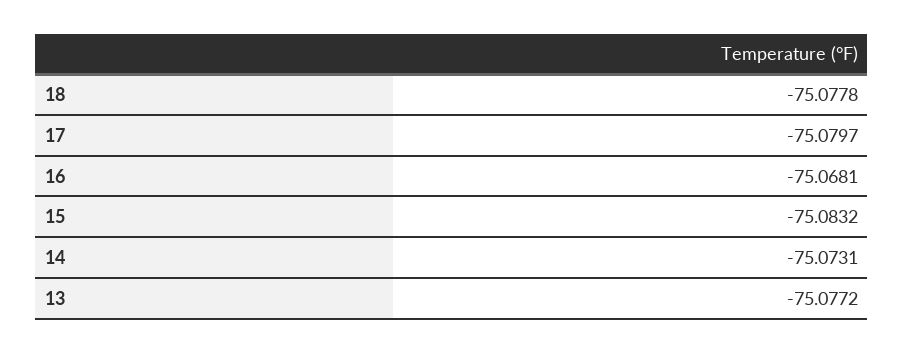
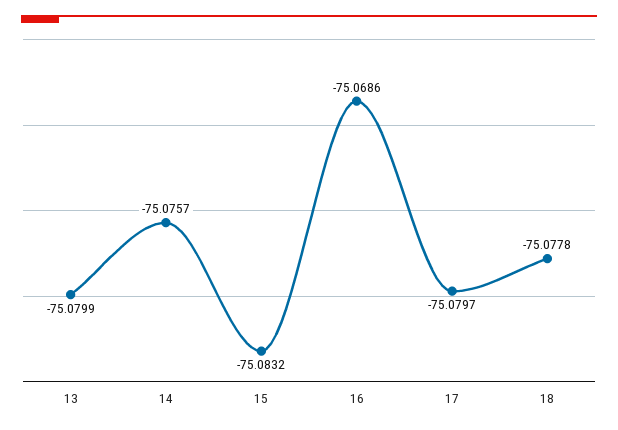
  {
    "18": -75.0778,
    "17": -75.0797,
-   "16": -75.0681,
+   "16": -75.0686,
    "15": -75.0832,
-   "14": -75.0731,
+   "14": -75.0757,
-   "13": -75.0772
+   "13": -75.0799
  }

